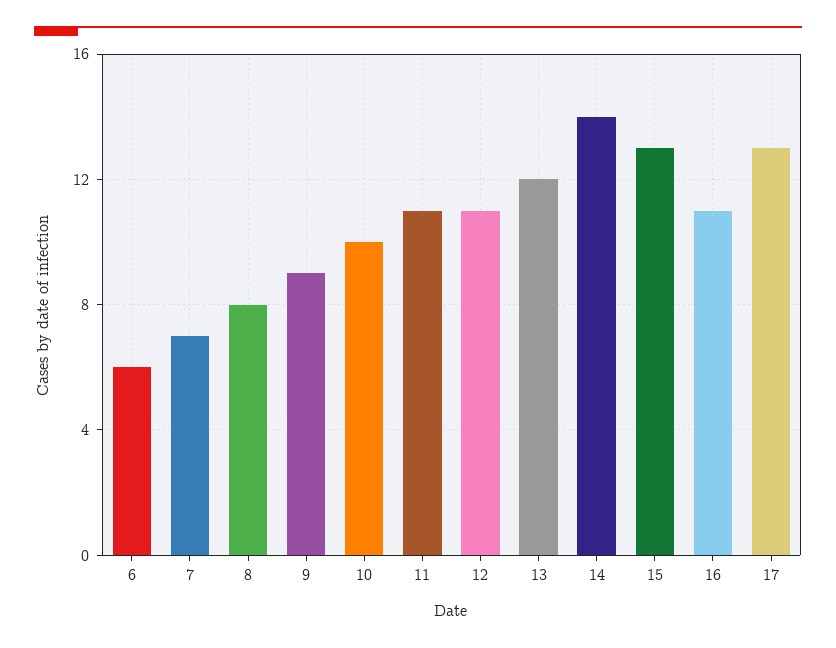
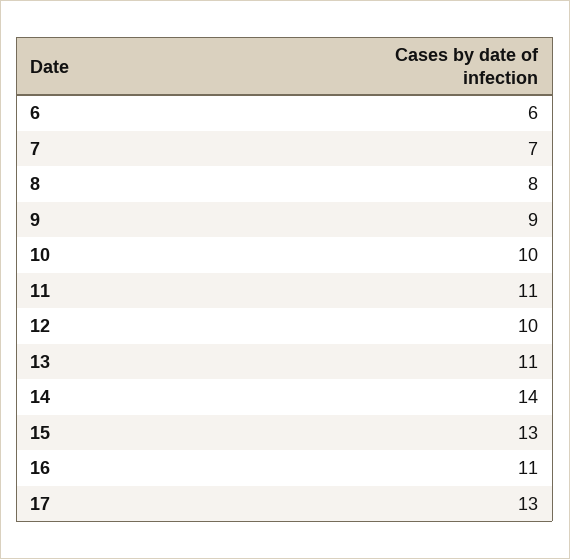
  {
    "6": 6,
    "7": 7,
    "8": 8,
    "9": 9,
    "10": 10,
    "11": 11,
-   "12": 11,
+   "12": 10,
-   "13": 12,
+   "13": 11,
    "14": 14,
    "15": 13,
    "16": 11,
    "17": 13
  }

